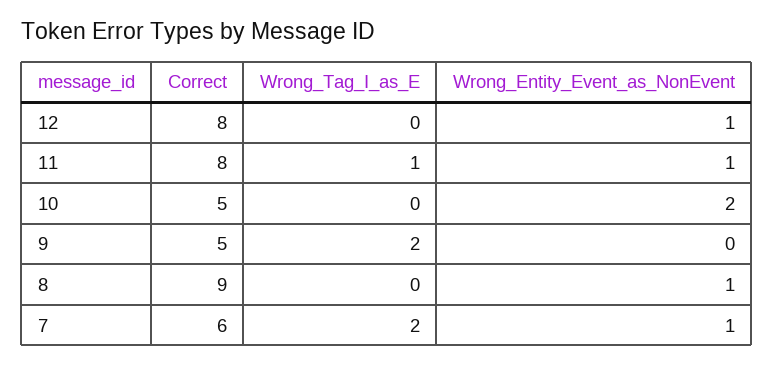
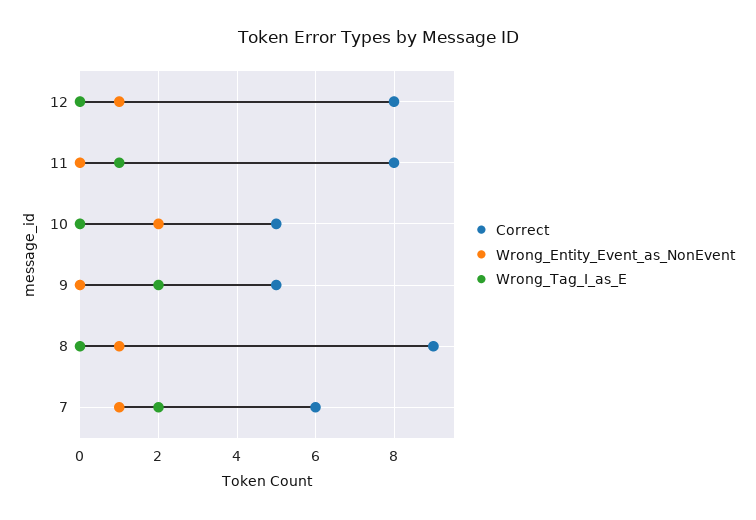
  {
    "Correct": {
      "12": 8,
      "11": 8,
      "10": 5,
      "9": 5,
      "8": 9,
      "7": 6
    },
    "Wrong_Tag_I_as_E": {
      "12": 0,
      "11": 1,
      "10": 0,
      "9": 2,
      "8": 0,
      "7": 2
    },
    "Wrong_Entity_Event_as_NonEvent": {
      "12": 1,
-     "11": 1,
+     "11": 0,
      "10": 2,
      "9": 0,
      "8": 1,
      "7": 1
    }
  }

